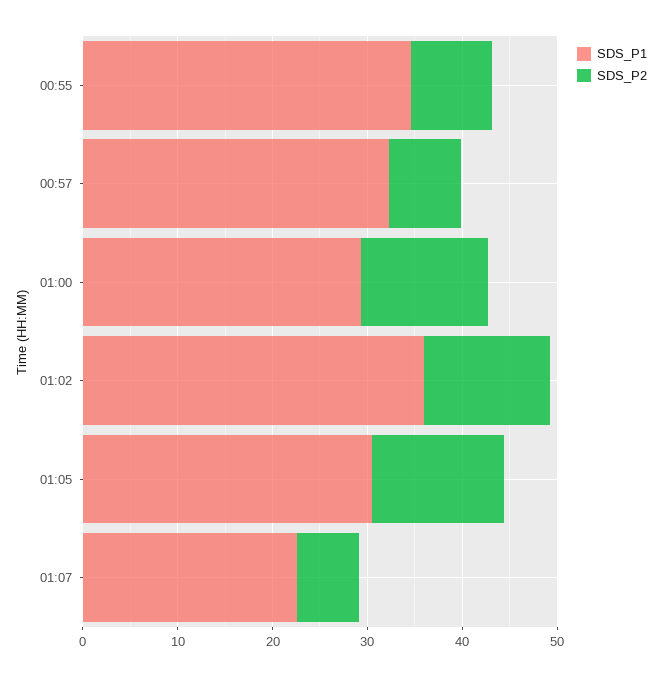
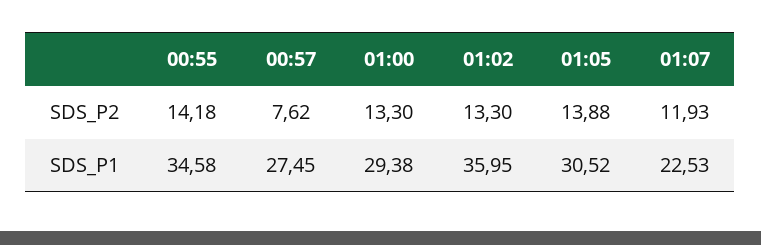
  {
    "SDS_P1": {
      "00:55": 34.58,
-     "00:57": 32,
+     "00:57": 27.45,
      "01:00": 29.38,
      "01:02": 35.95,
      "01:05": 30.52,
      "01:07": 22.53
    },
    "SDS_P2": {
-     "00:55": 8,
+     "00:55": 14.18,
      "00:57": 7.62,
      "01:00": 13.3,
      "01:02": 13.3,
      "01:05": 13.88,
-     "01:07": 6
+     "01:07": 11.93
    }
  }

